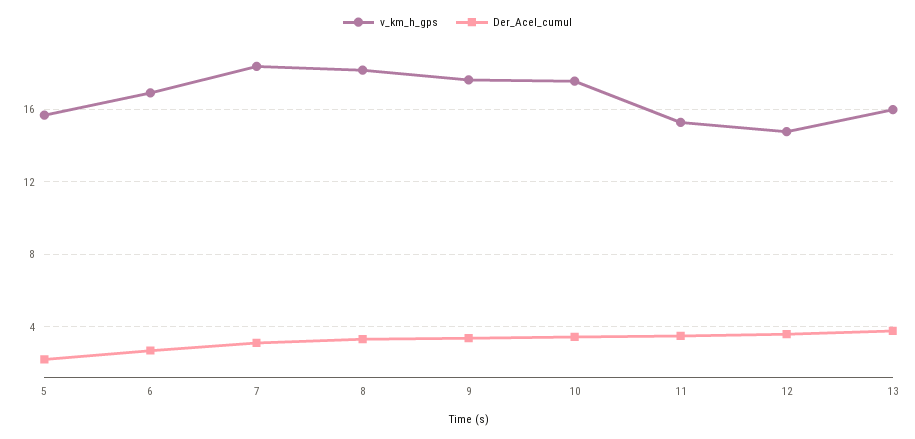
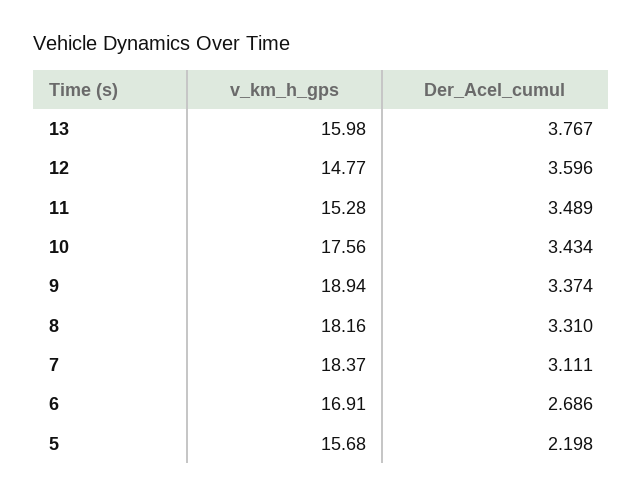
  {
    "v_km_h_gps": {
      "5": 15.68,
      "6": 16.91,
      "7": 18.37,
      "8": 18.16,
-     "9": 17.5,
+     "9": 18.94,
      "10": 17.56,
      "11": 15.28,
      "12": 14.77,
      "13": 15.98
    },
    "Der_Acel_cumul": {
      "5": 2.198,
      "6": 2.686,
      "7": 3.111,
      "8": 3.31,
      "9": 3.374,
      "10": 3.434,
      "11": 3.489,
      "12": 3.596,
      "13": 3.767
    }
  }

